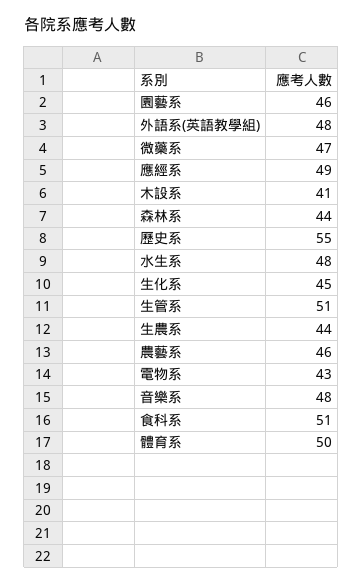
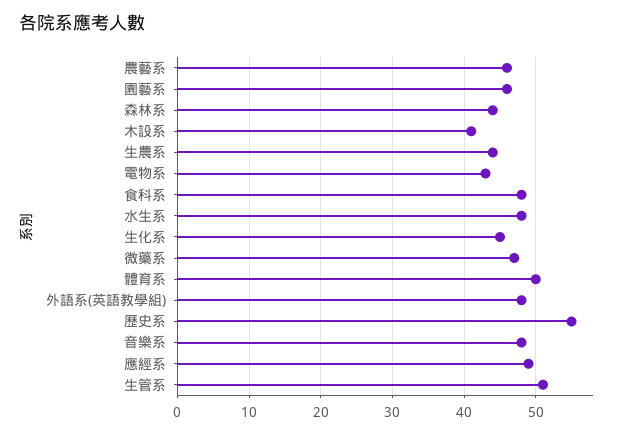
  {
    "園藝系": 46,
    "外語系(英語教學組)": 48,
    "微藥系": 47,
    "應經系": 49,
    "木設系": 41,
    "森林系": 44,
    "歷史系": 55,
    "水生系": 48,
    "生化系": 45,
    "生管系": 51,
    "生農系": 44,
    "農藝系": 46,
    "電物系": 43,
    "音樂系": 48,
-   "食科系": 51,
+   "食科系": 48,
    "體育系": 50
  }

